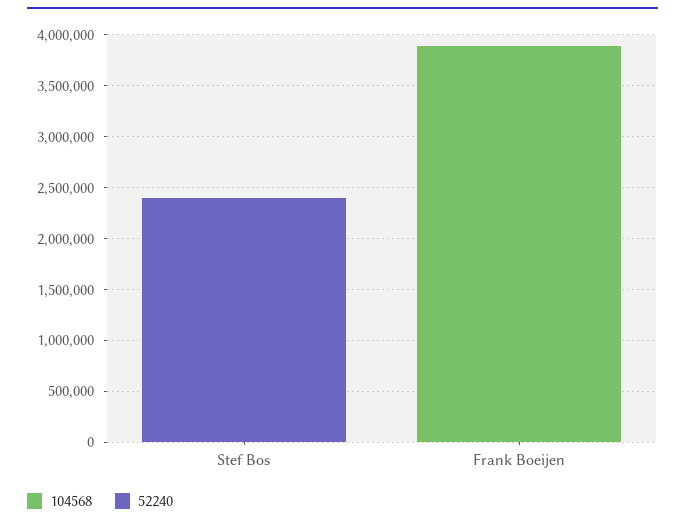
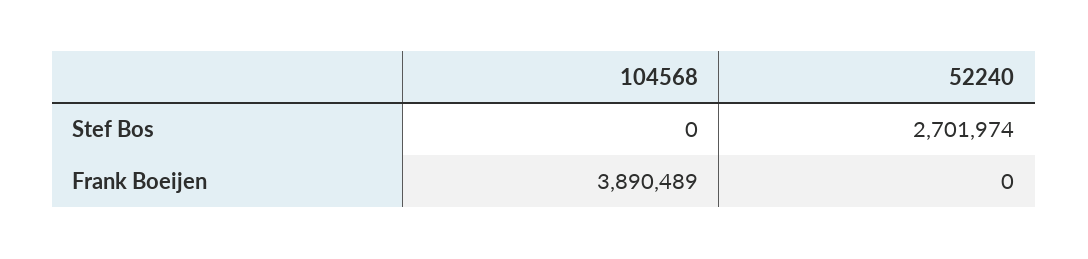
  {
    "104568": {
      "Stef Bos": 0,
      "Frank Boeijen": 3890489
    },
    "52240": {
-     "Stef Bos": 2400000,
+     "Stef Bos": 2701974,
      "Frank Boeijen": 0
    }
  }

